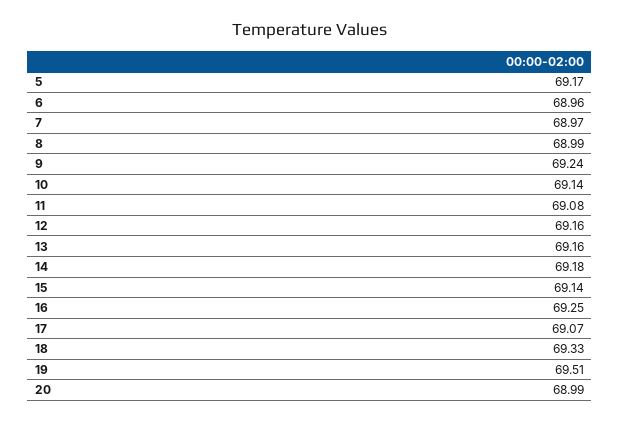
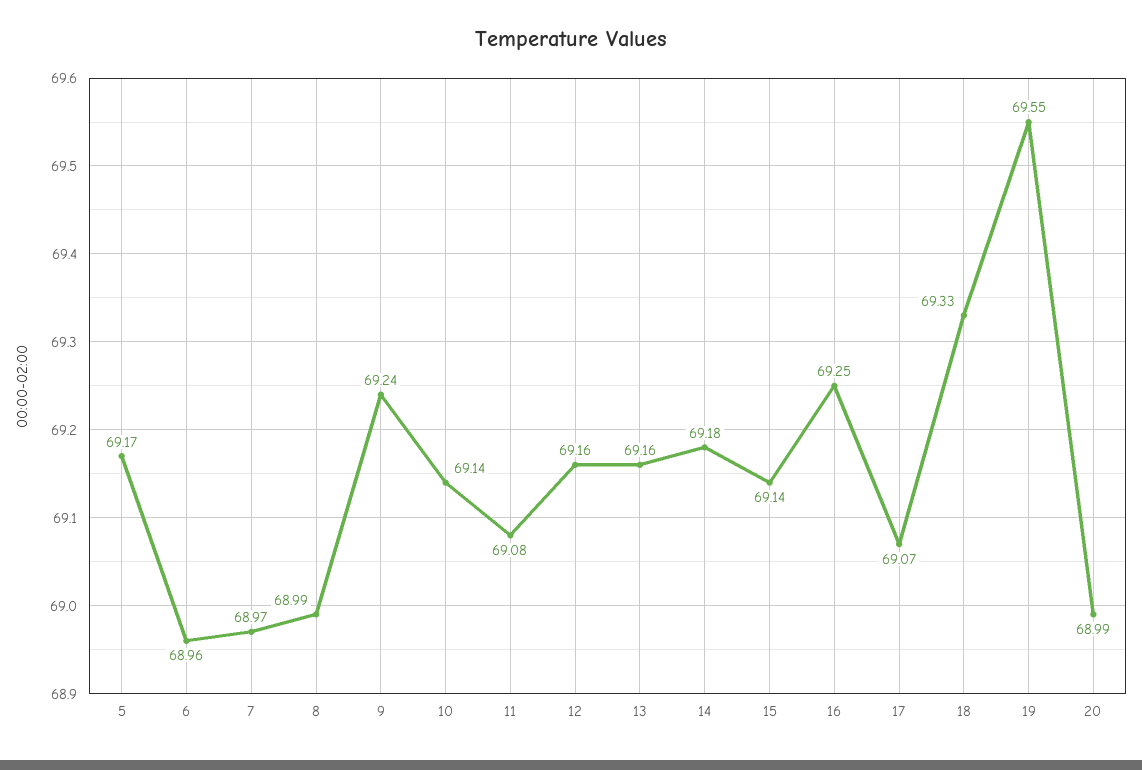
  {
    "5": 69.17,
    "6": 68.96,
    "7": 68.97,
    "8": 68.99,
    "9": 69.24,
    "10": 69.14,
    "11": 69.08,
    "12": 69.16,
    "13": 69.16,
    "14": 69.18,
    "15": 69.14,
    "16": 69.25,
    "17": 69.07,
    "18": 69.33,
-   "19": 69.51,
+   "19": 69.55,
    "20": 68.99
  }

